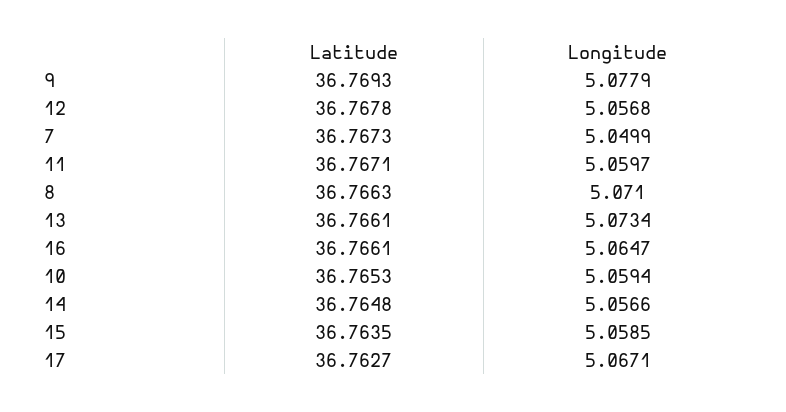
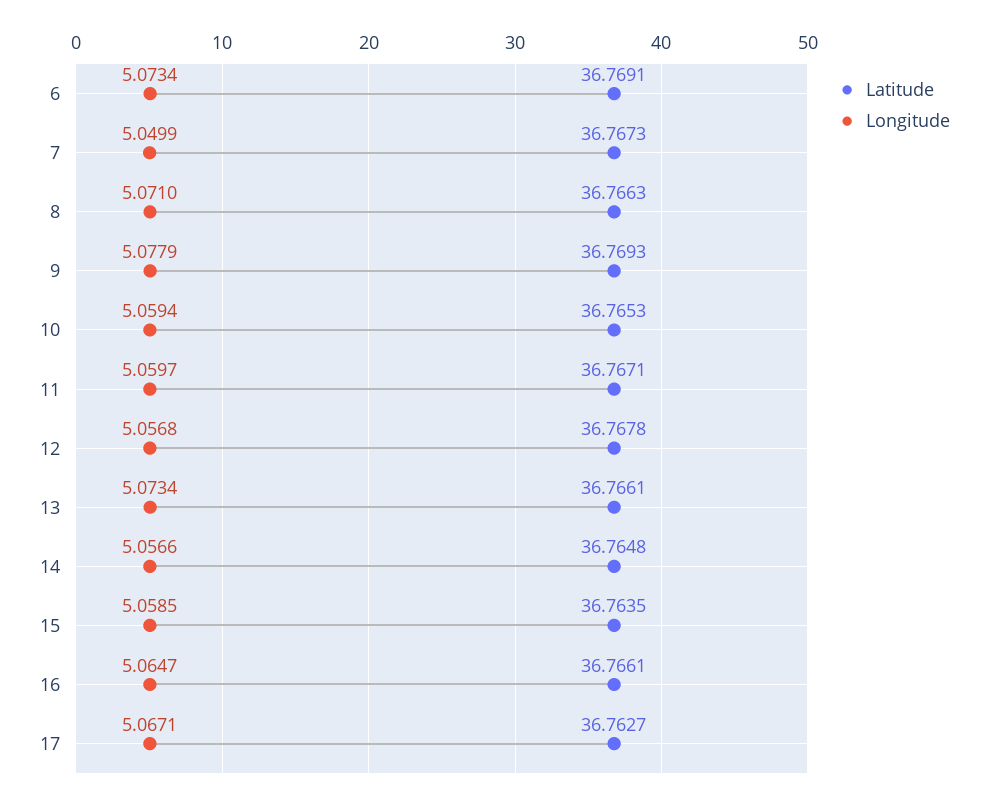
  {
    "Latitude": {
      "9": 36.7693,
      "12": 36.7678,
      "7": 36.7673,
      "11": 36.7671,
      "8": 36.7663,
      "13": 36.7661,
      "16": 36.7661,
      "10": 36.7653,
      "14": 36.7648,
      "15": 36.7635,
-     "17": 36.7627
+     "17": 36.7627,
+     "6": 36.7691
    },
    "Longitude": {
      "9": 5.0779,
      "12": 5.0568,
      "7": 5.0499,
      "11": 5.0597,
      "8": 5.071,
      "13": 5.0734,
      "16": 5.0647,
      "10": 5.0594,
      "14": 5.0566,
      "15": 5.0585,
-     "17": 5.0671
+     "17": 5.0671,
+     "6": 5.0734
    }
  }

